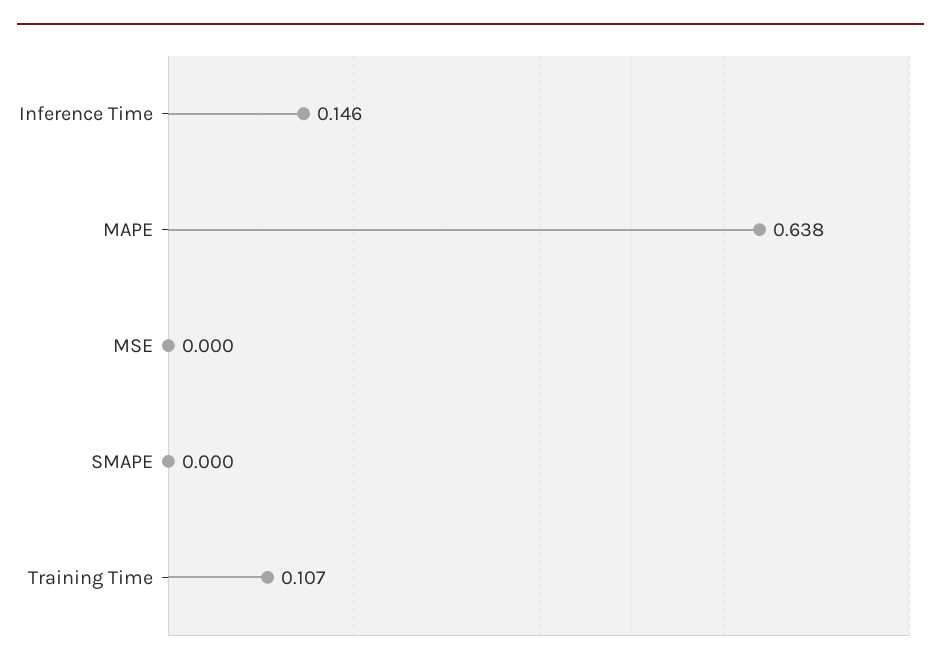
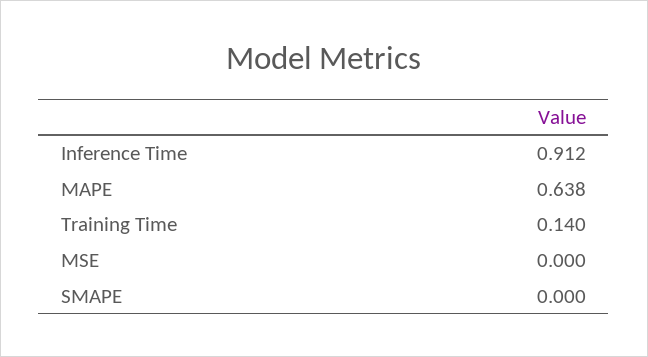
  {
-   "Inference Time": 0.146,
+   "Inference Time": 0.912,
    "MAPE": 0.638,
    "MSE": 0,
    "SMAPE": 0,
-   "Training Time": 0.107
+   "Training Time": 0.14
  }

